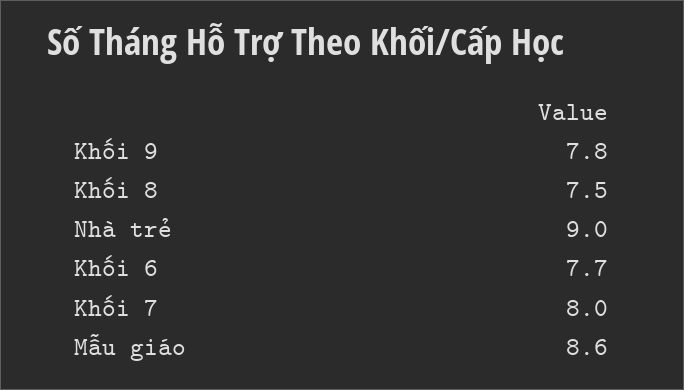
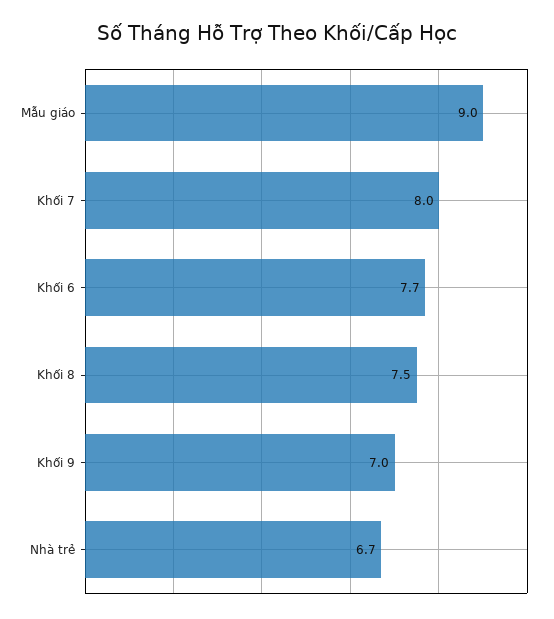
  {
-   "Khối 9": 7.8,
+   "Khối 9": 7,
    "Khối 8": 7.5,
-   "Nhà trẻ": 9,
+   "Nhà trẻ": 6.7,
    "Khối 6": 7.7,
    "Khối 7": 8,
-   "Mẫu giáo": 8.6
+   "Mẫu giáo": 9
  }

